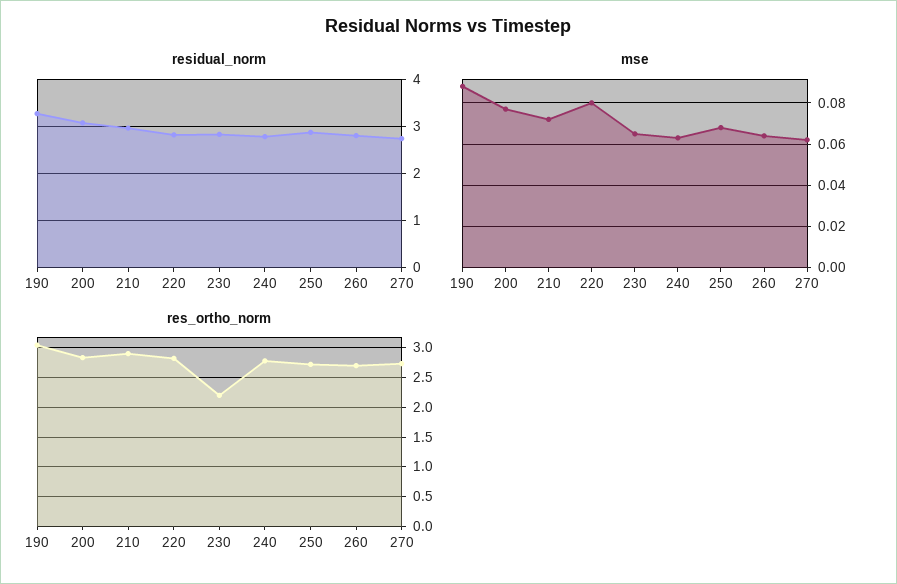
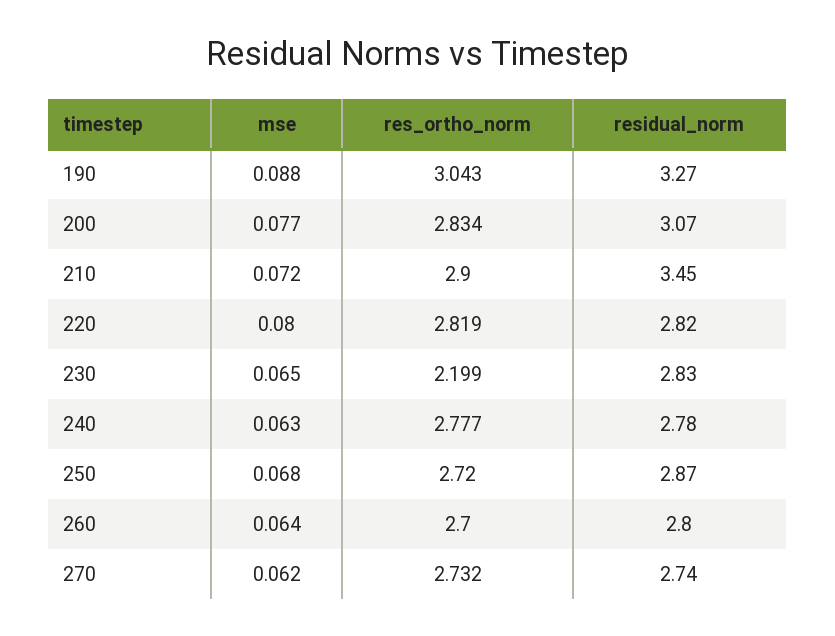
  {
    "residual_norm": {
      "190": 3.27,
      "200": 3.07,
-     "210": 3,
+     "210": 3.45,
      "220": 2.82,
      "230": 2.83,
      "240": 2.78,
      "250": 2.87,
      "260": 2.8,
      "270": 2.74
    },
    "mse": {
      "190": 0.088,
      "200": 0.077,
      "210": 0.072,
      "220": 0.08,
      "230": 0.065,
      "240": 0.063,
      "250": 0.068,
      "260": 0.064,
      "270": 0.062
    },
    "res_ortho_norm": {
      "190": 3.043,
      "200": 2.834,
      "210": 2.9,
      "220": 2.819,
      "230": 2.199,
      "240": 2.777,
      "250": 2.72,
      "260": 2.7,
      "270": 2.732
    }
  }

